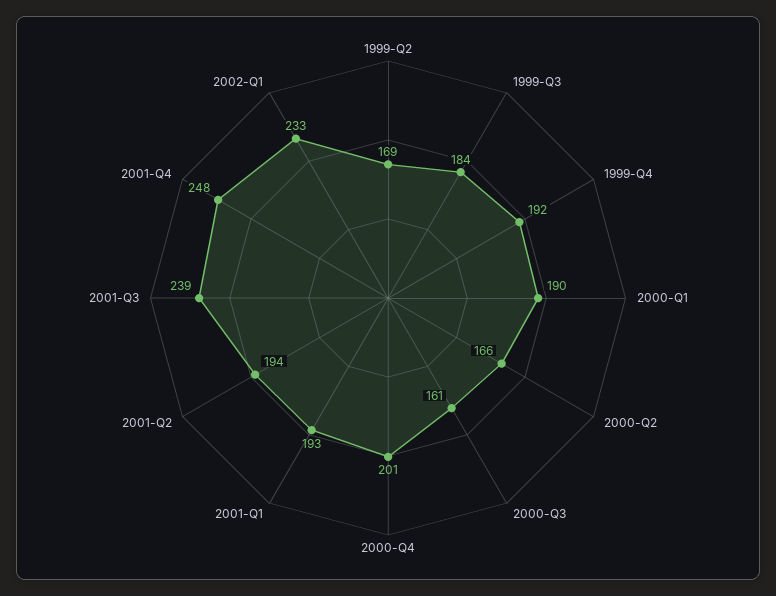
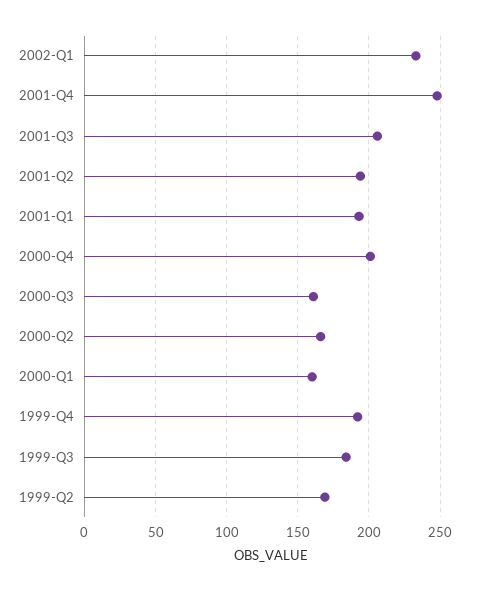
  {
    "1999-Q2": 169,
    "1999-Q3": 184,
    "1999-Q4": 192,
-   "2000-Q1": 190,
+   "2000-Q1": 160,
    "2000-Q2": 166,
    "2000-Q3": 161,
    "2000-Q4": 201,
    "2001-Q1": 193,
    "2001-Q2": 194,
-   "2001-Q3": 239,
+   "2001-Q3": 205,
    "2001-Q4": 248,
    "2002-Q1": 233
  }

